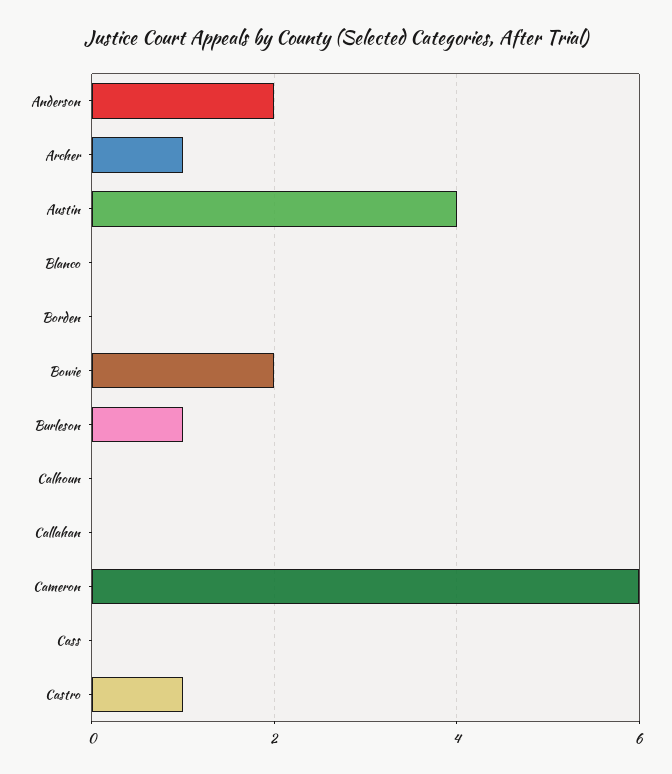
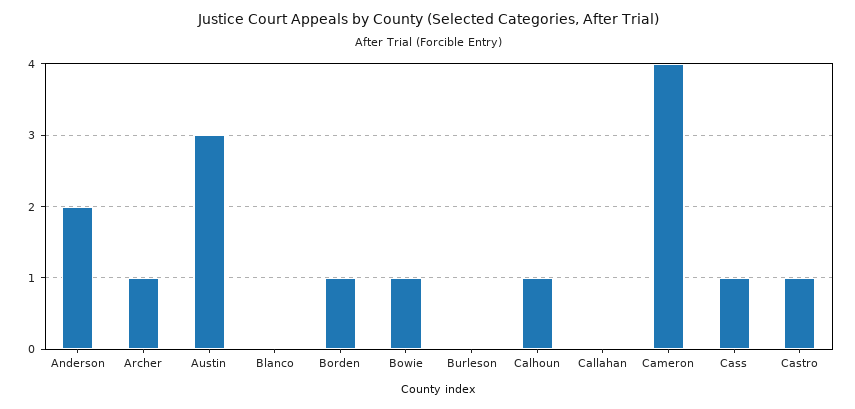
  {
    "Anderson": 2,
    "Archer": 1,
-   "Austin": 4,
+   "Austin": 3,
    "Blanco": 0,
-   "Borden": 0,
+   "Borden": 1,
-   "Bowie": 2,
+   "Bowie": 1,
-   "Burleson": 1,
+   "Burleson": 0,
-   "Calhoun": 0,
+   "Calhoun": 1,
    "Callahan": 0,
-   "Cameron": 6,
+   "Cameron": 4,
-   "Cass": 0,
+   "Cass": 1,
    "Castro": 1
  }

